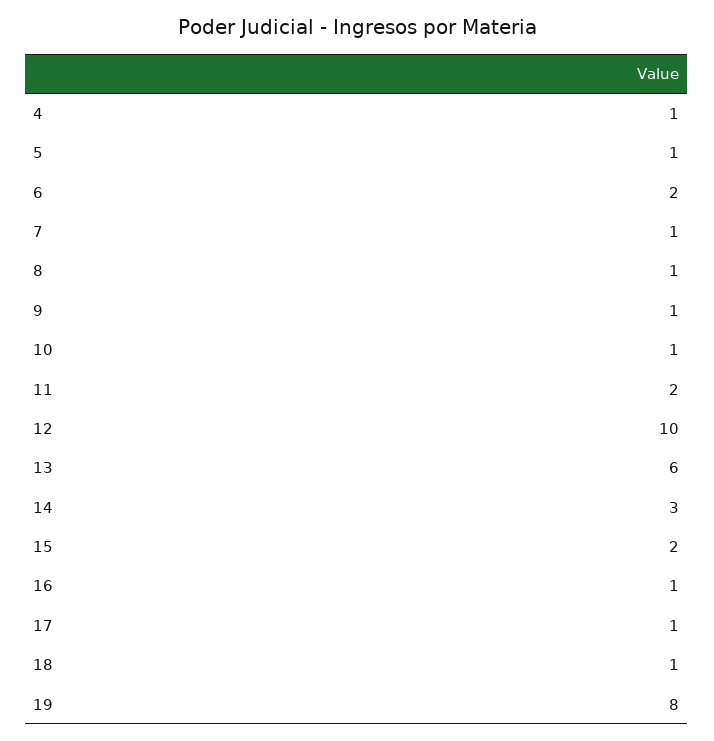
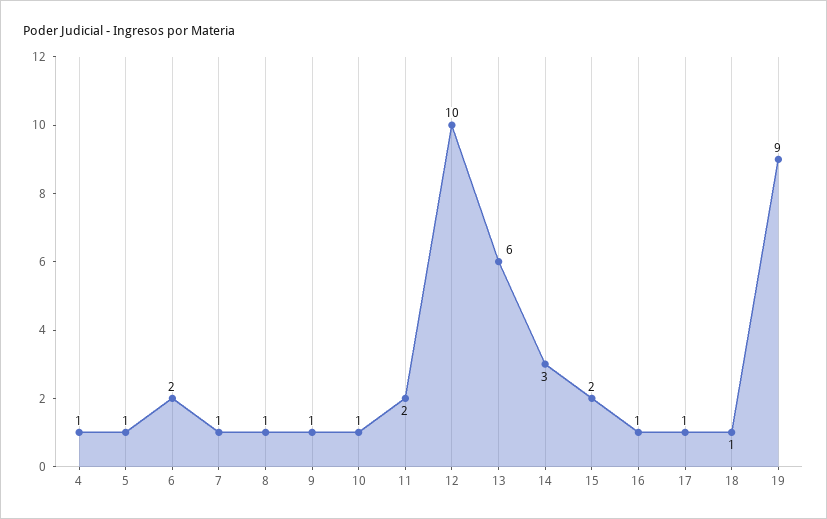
  {
    "4": 1,
    "5": 1,
    "6": 2,
    "7": 1,
    "8": 1,
    "9": 1,
    "10": 1,
    "11": 2,
    "12": 10,
    "13": 6,
    "14": 3,
    "15": 2,
    "16": 1,
    "17": 1,
    "18": 1,
-   "19": 8
+   "19": 9
  }

